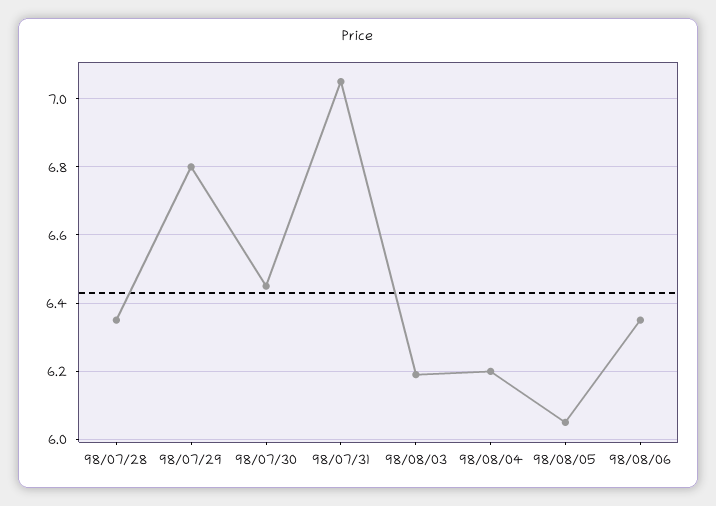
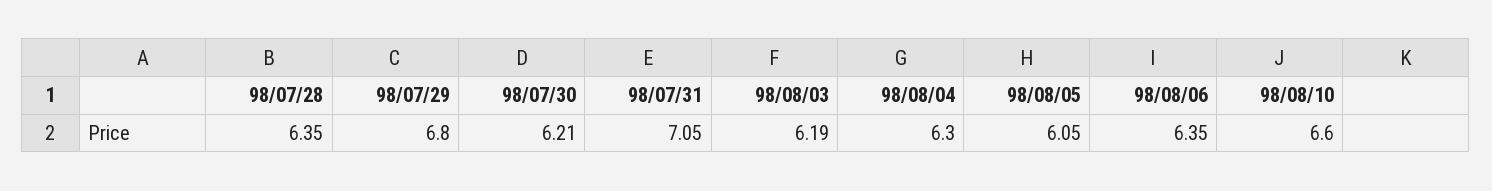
  {
    "98/07/28": 6.35,
    "98/07/29": 6.8,
-   "98/07/30": 6.45,
+   "98/07/30": 6.21,
    "98/07/31": 7.05,
    "98/08/03": 6.19,
-   "98/08/04": 6.2,
+   "98/08/04": 6.3,
    "98/08/05": 6.05,
-   "98/08/06": 6.35
+   "98/08/06": 6.35,
+   "98/08/10": 6.6
  }

